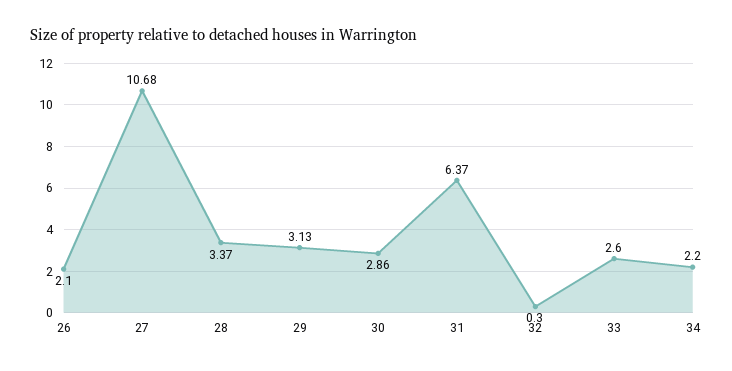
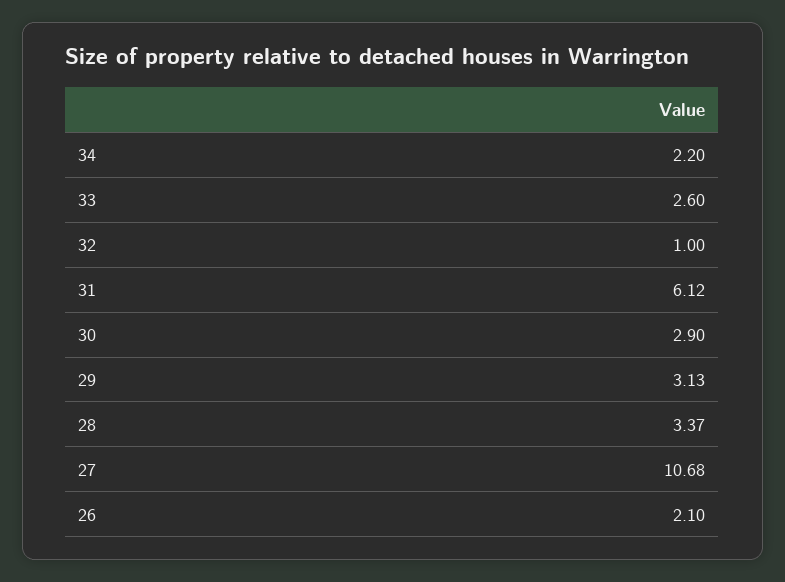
  {
    "26": 2.1,
    "27": 10.68,
    "28": 3.37,
    "29": 3.13,
-   "30": 2.86,
+   "30": 2.9,
-   "31": 6.37,
+   "31": 6.12,
-   "32": 0.3,
+   "32": 1,
    "33": 2.6,
    "34": 2.2
  }

